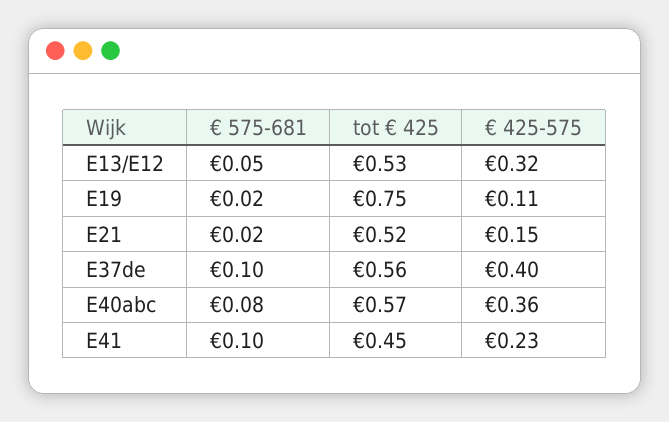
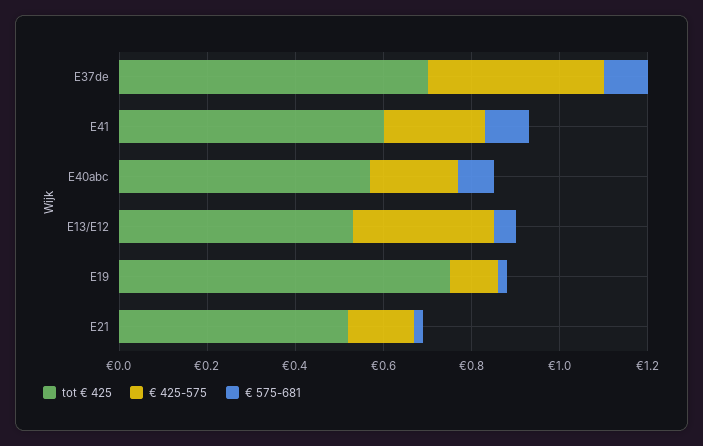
  {
    "€ 575-681": {
      "E13/E12": 0.05,
      "E19": 0.02,
      "E21": 0.02,
      "E37de": 0.1,
      "E40abc": 0.08,
      "E41": 0.1
    },
    "tot € 425": {
      "E13/E12": 0.53,
      "E19": 0.75,
      "E21": 0.52,
-     "E37de": 0.56,
+     "E37de": 0.7,
      "E40abc": 0.57,
-     "E41": 0.45
+     "E41": 0.6
    },
    "€ 425-575": {
      "E13/E12": 0.32,
      "E19": 0.11,
      "E21": 0.15,
      "E37de": 0.4,
-     "E40abc": 0.36,
+     "E40abc": 0.2,
      "E41": 0.23
    }
  }

